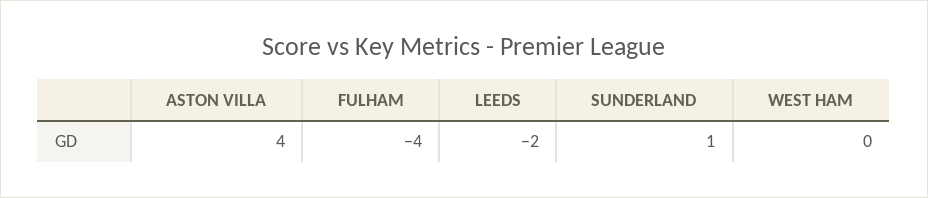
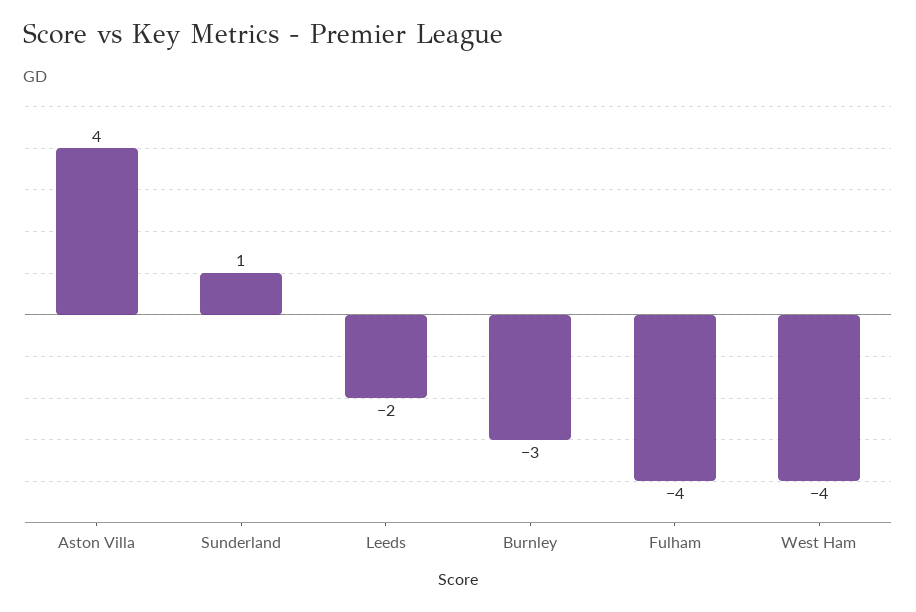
  {
    "ASTON VILLA": 4,
    "FULHAM": -4,
    "LEEDS": -2,
    "SUNDERLAND": 1,
-   "WEST HAM": 0
+   "WEST HAM": -4,
+   "Burnley": -3
  }

